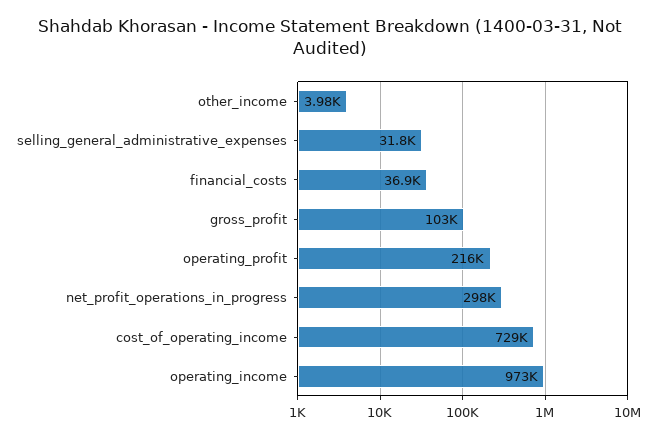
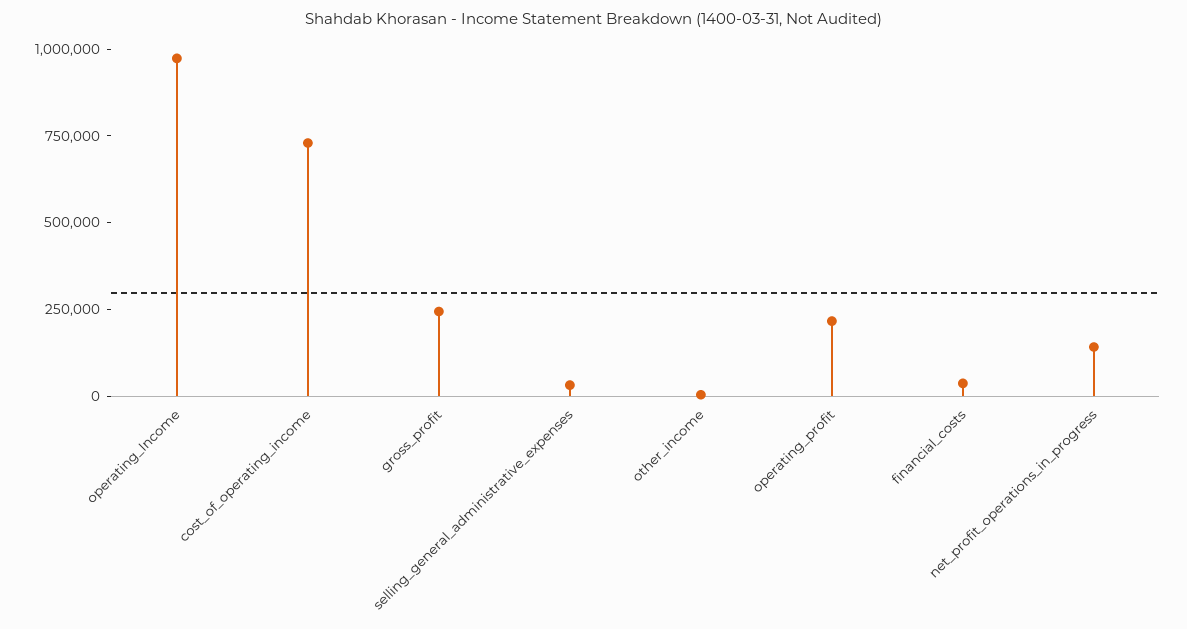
  {
    "other_income": 3980,
    "selling_general_administrative_expenses": 31800,
    "financial_costs": 36900,
-   "gross_profit": 103000,
+   "gross_profit": 250000,
    "operating_profit": 216000,
-   "net_profit_operations_in_progress": 298000,
+   "net_profit_operations_in_progress": 150000,
    "cost_of_operating_income": 729000,
    "operating_income": 973000
  }

